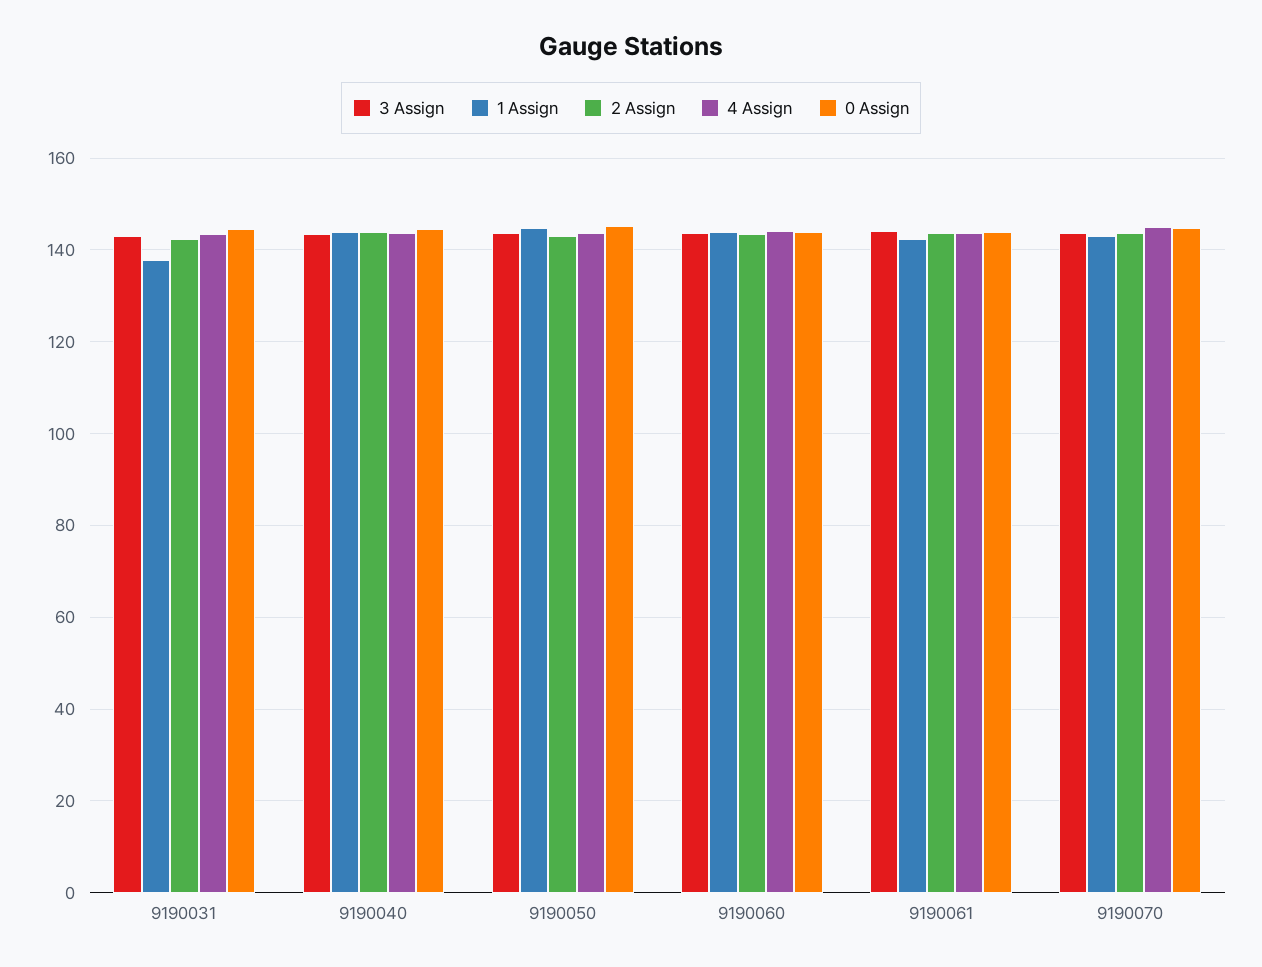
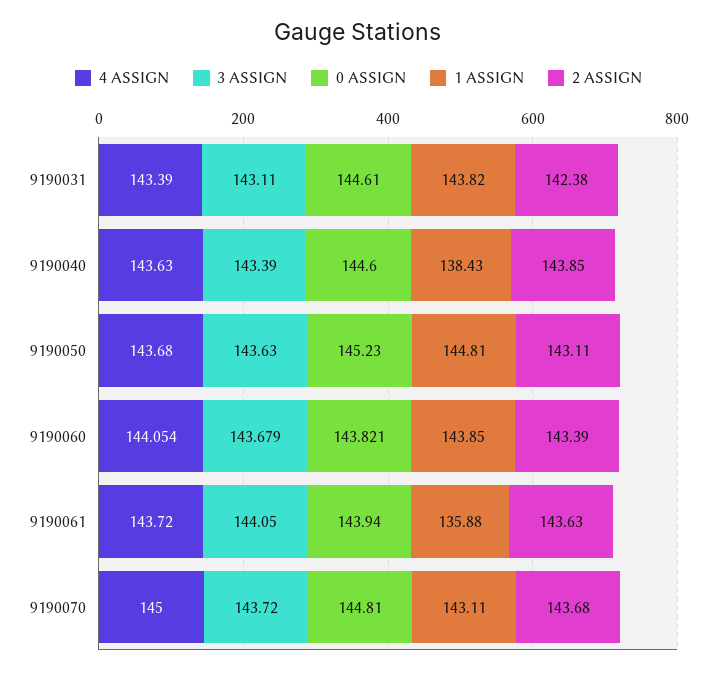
  {
    "3 Assign": {
      "9190031": 143.11,
      "9190040": 143.39,
      "9190050": 143.63,
      "9190060": 143.679,
      "9190061": 144.05,
      "9190070": 143.72
    },
    "1 Assign": {
-     "9190031": 138,
+     "9190031": 143.82,
-     "9190040": 144,
+     "9190040": 138.43,
      "9190050": 144.81,
      "9190060": 143.85,
-     "9190061": 142,
+     "9190061": 135.88,
      "9190070": 143.11
    },
    "2 Assign": {
      "9190031": 142.38,
      "9190040": 143.85,
      "9190050": 143.11,
      "9190060": 143.39,
      "9190061": 143.63,
      "9190070": 143.68
    },
    "4 Assign": {
      "9190031": 143.39,
      "9190040": 143.63,
      "9190050": 143.68,
      "9190060": 144.054,
      "9190061": 143.72,
      "9190070": 145
    },
    "0 Assign": {
      "9190031": 144.61,
      "9190040": 144.6,
      "9190050": 145.23,
      "9190060": 143.821,
      "9190061": 143.94,
      "9190070": 144.81
    }
  }

